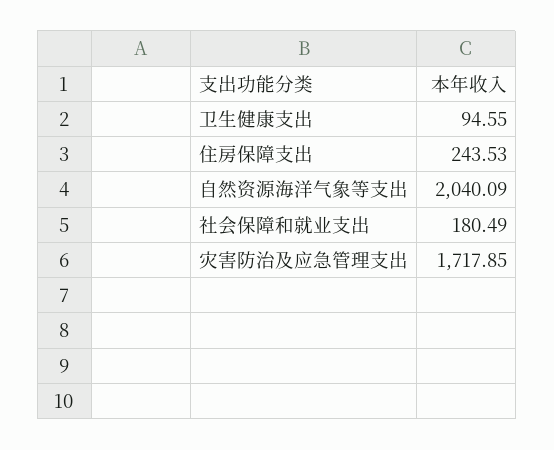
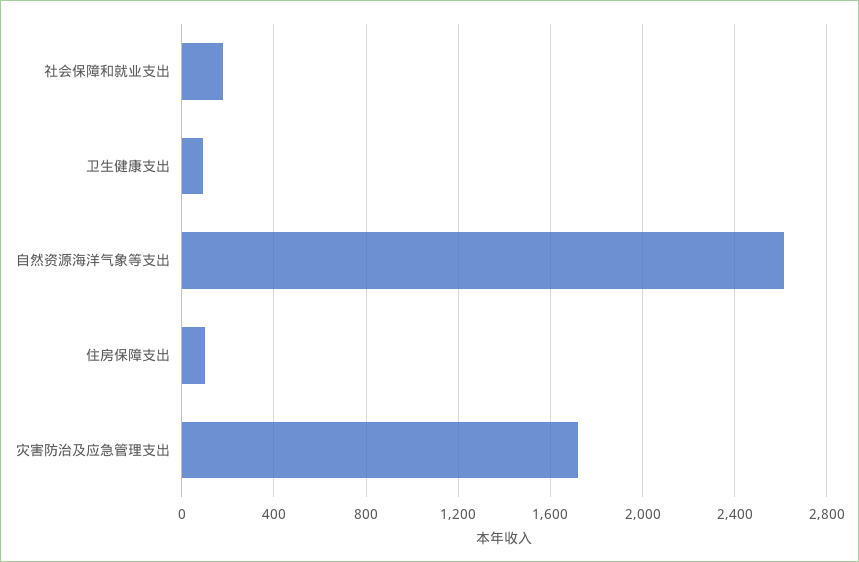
  {
    "卫生健康支出": 94.55,
-   "住房保障支出": 243.53,
+   "住房保障支出": 100,
-   "自然资源海洋气象等支出": 2040.09,
+   "自然资源海洋气象等支出": 2600,
    "社会保障和就业支出": 180.49,
    "灾害防治及应急管理支出": 1717.85
  }

